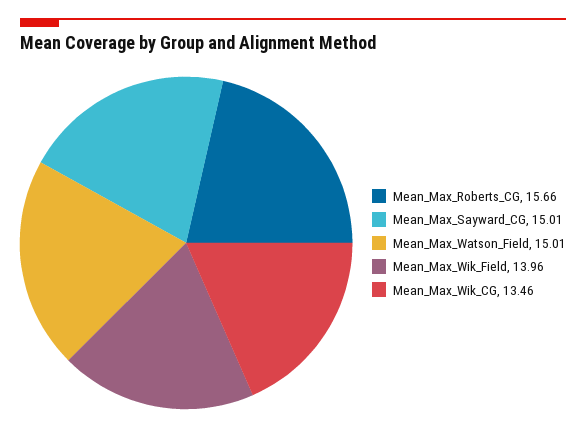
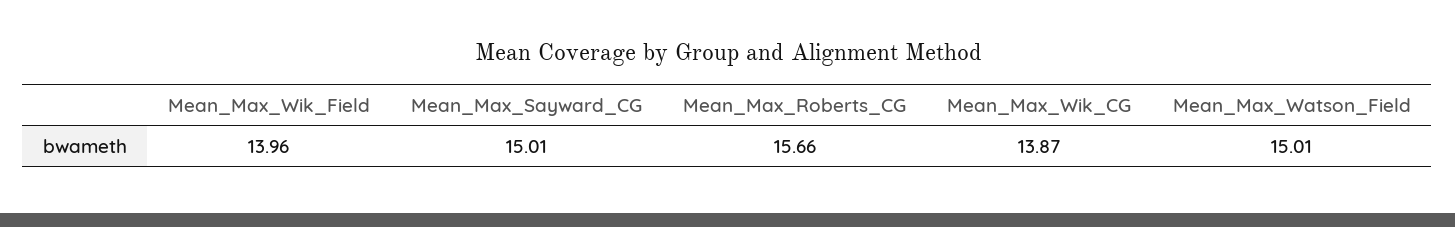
  {
    "Mean_Max_Roberts_CG": 15.66,
    "Mean_Max_Sayward_CG": 15.01,
    "Mean_Max_Watson_Field": 15.01,
    "Mean_Max_Wik_Field": 13.96,
-   "Mean_Max_Wik_CG": 13.46
+   "Mean_Max_Wik_CG": 13.87
  }

